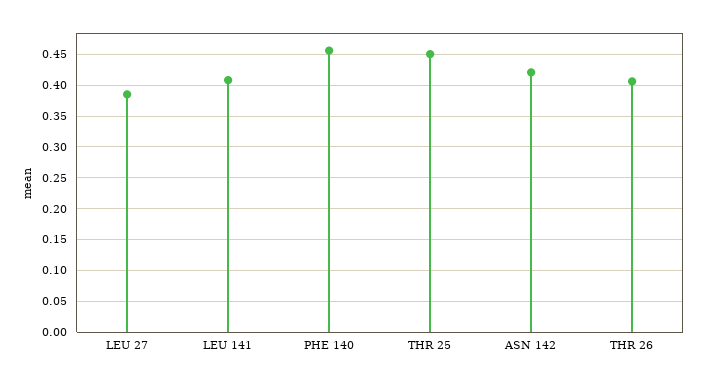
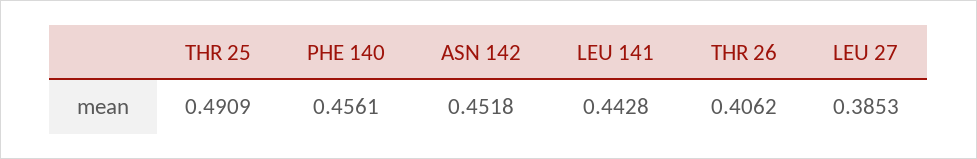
  {
    "LEU 27": 0.3853,
-   "LEU 141": 0.41,
+   "LEU 141": 0.4428,
    "PHE 140": 0.4561,
-   "THR 25": 0.45,
+   "THR 25": 0.4909,
-   "ASN 142": 0.42,
+   "ASN 142": 0.4518,
    "THR 26": 0.4062
  }

